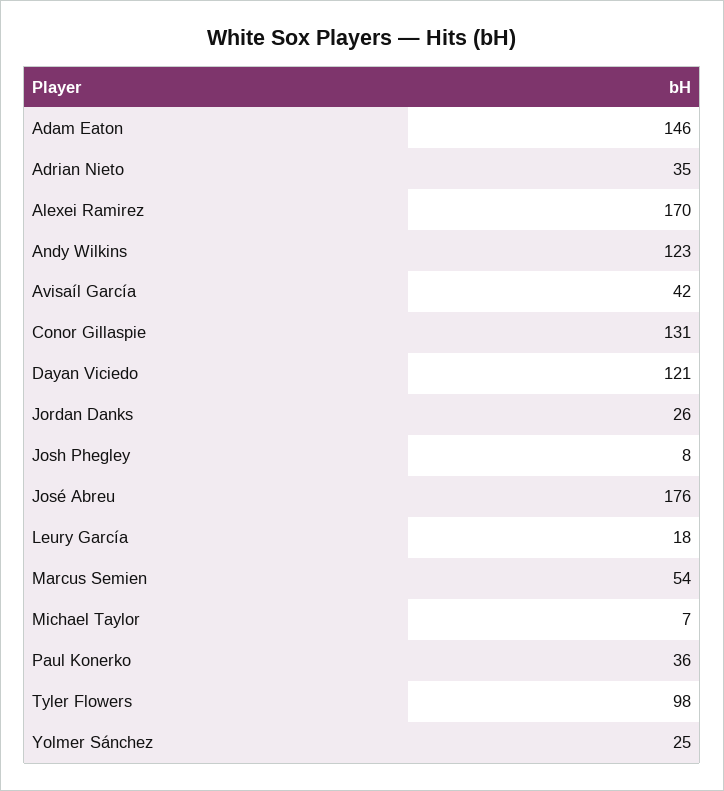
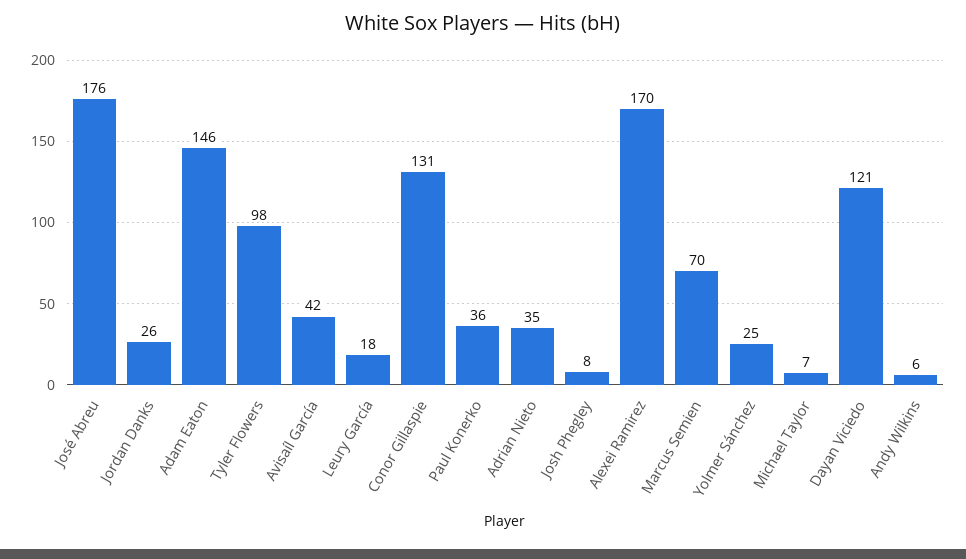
  {
    "Adam Eaton": 146,
    "Adrian Nieto": 35,
    "Alexei Ramirez": 170,
-   "Andy Wilkins": 123,
+   "Andy Wilkins": 6,
    "Avisaíl García": 42,
    "Conor Gillaspie": 131,
    "Dayan Viciedo": 121,
    "Jordan Danks": 26,
    "Josh Phegley": 8,
    "José Abreu": 176,
    "Leury García": 18,
-   "Marcus Semien": 54,
+   "Marcus Semien": 70,
    "Michael Taylor": 7,
    "Paul Konerko": 36,
    "Tyler Flowers": 98,
    "Yolmer Sánchez": 25
  }

